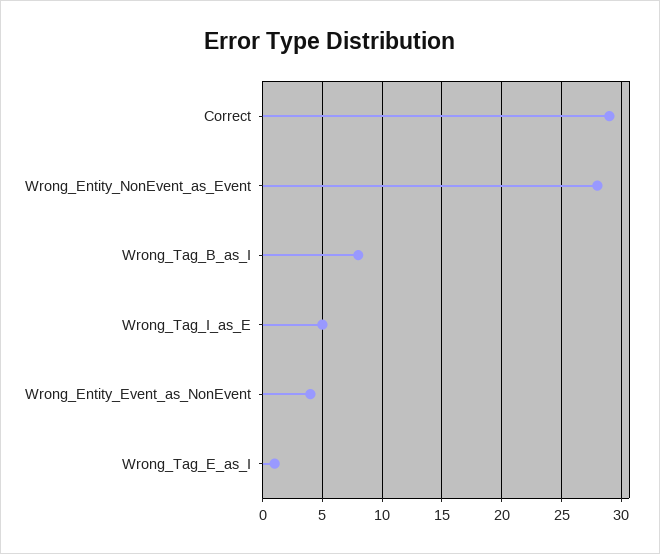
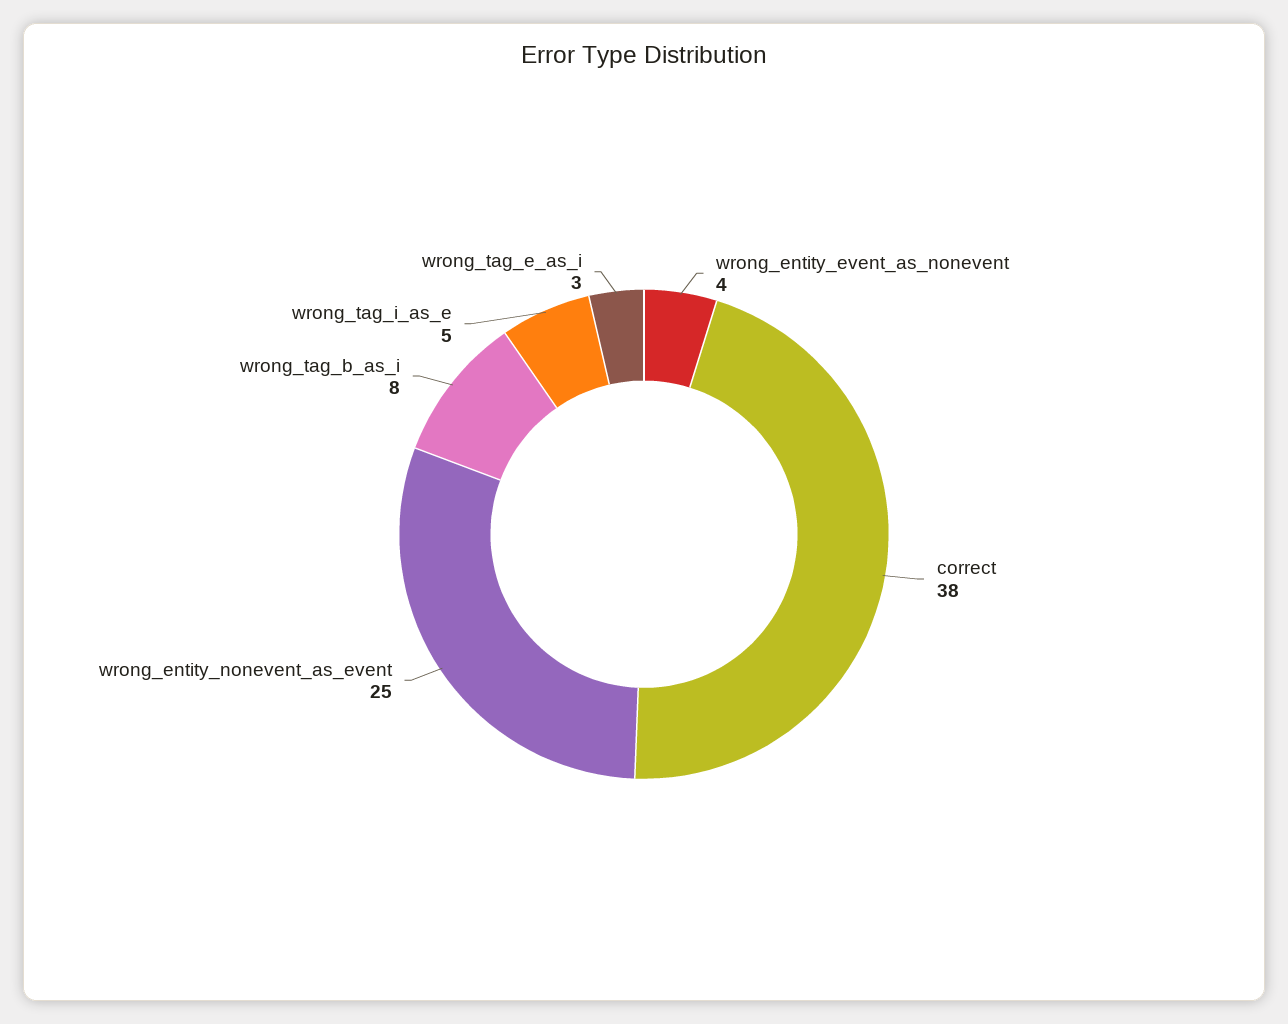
  {
-   "Correct": 29,
+   "Correct": 38,
-   "Wrong_Entity_NonEvent_as_Event": 28,
+   "Wrong_Entity_NonEvent_as_Event": 25,
    "Wrong_Tag_B_as_I": 8,
    "Wrong_Tag_I_as_E": 5,
    "Wrong_Entity_Event_as_NonEvent": 4,
-   "Wrong_Tag_E_as_I": 1
+   "Wrong_Tag_E_as_I": 3
  }

